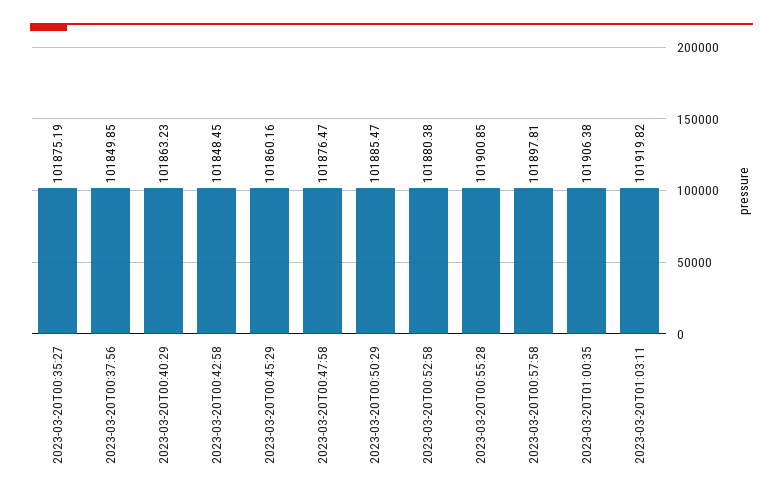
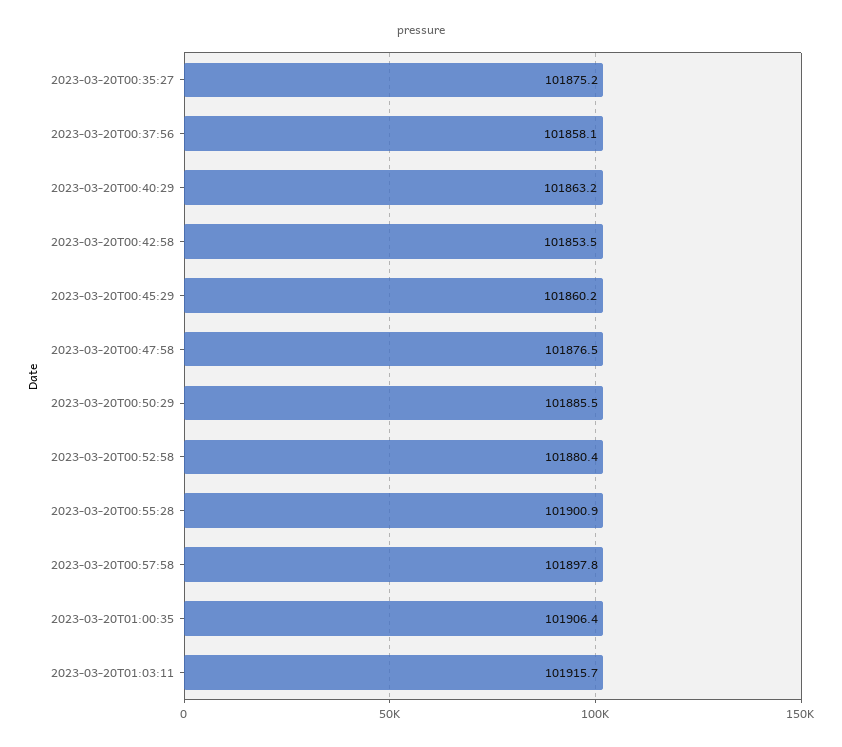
  {
    "2023-03-20T00:35:27": 101875.19,
-   "2023-03-20T00:37:56": 101849.85,
+   "2023-03-20T00:37:56": 101858.1,
    "2023-03-20T00:40:29": 101863.23,
-   "2023-03-20T00:42:58": 101848.45,
+   "2023-03-20T00:42:58": 101853.5,
    "2023-03-20T00:45:29": 101860.16,
    "2023-03-20T00:47:58": 101876.47,
    "2023-03-20T00:50:29": 101885.47,
    "2023-03-20T00:52:58": 101880.38,
    "2023-03-20T00:55:28": 101900.85,
    "2023-03-20T00:57:58": 101897.81,
    "2023-03-20T01:00:35": 101906.38,
-   "2023-03-20T01:03:11": 101919.82
+   "2023-03-20T01:03:11": 101915.7
  }

